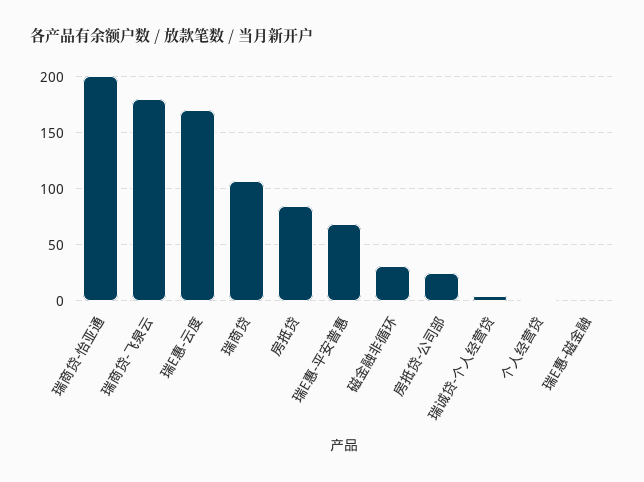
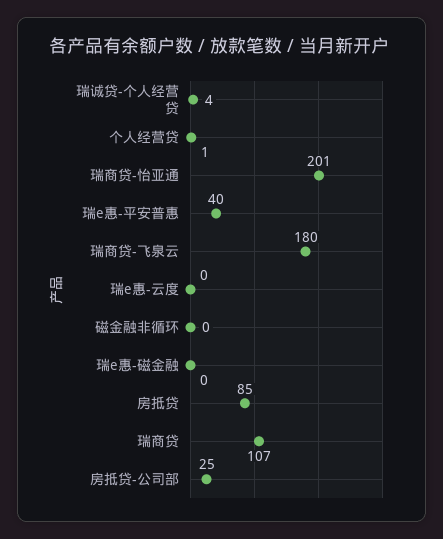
  {
    "瑞商贷-怡亚通": 201,
    "瑞商贷-飞泉云": 180,
-   "瑞E惠-云度": 170,
+   "瑞E惠-云度": 0,
    "瑞商贷": 107,
    "房抵贷": 85,
-   "瑞E惠-平安普惠": 70,
+   "瑞E惠-平安普惠": 40,
-   "磁金融非循环": 30,
+   "磁金融非循环": 0,
    "房抵贷-公司部": 25,
    "瑞诚贷-个人经营贷": 4,
    "个人经营贷": 1,
    "瑞E惠-磁金融": 0
  }

